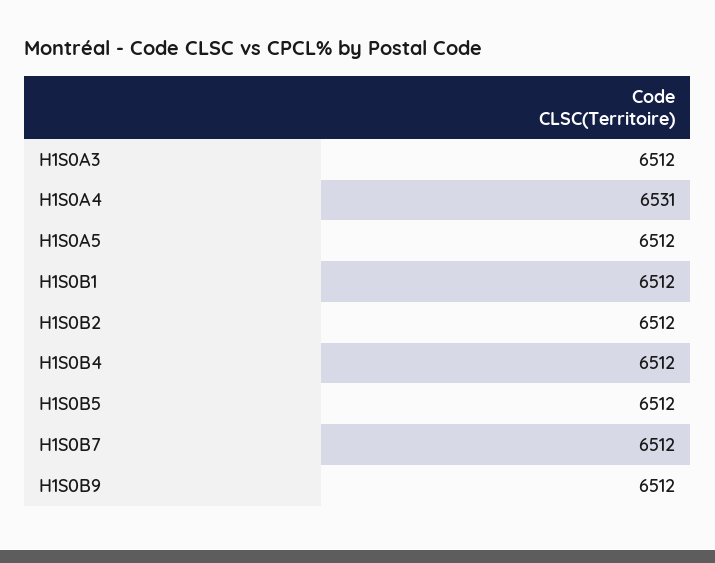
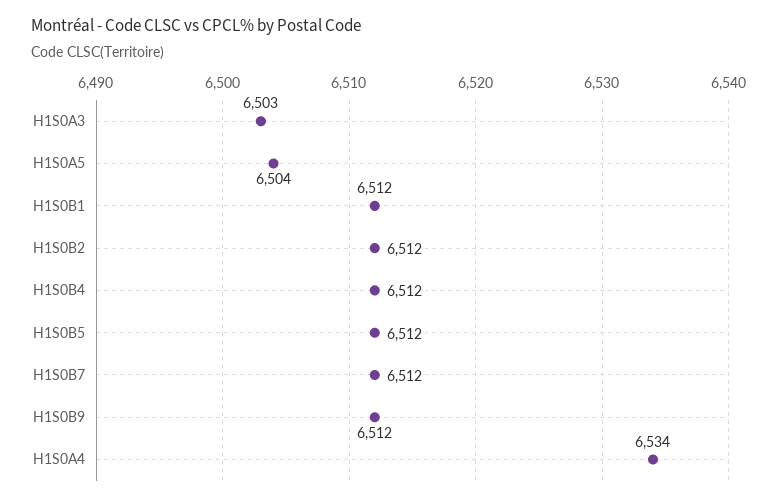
  {
-   "H1S0A3": 6512,
+   "H1S0A3": 6503,
-   "H1S0A4": 6531,
+   "H1S0A4": 6534,
-   "H1S0A5": 6512,
+   "H1S0A5": 6504,
    "H1S0B1": 6512,
    "H1S0B2": 6512,
    "H1S0B4": 6512,
    "H1S0B5": 6512,
    "H1S0B7": 6512,
    "H1S0B9": 6512
  }

